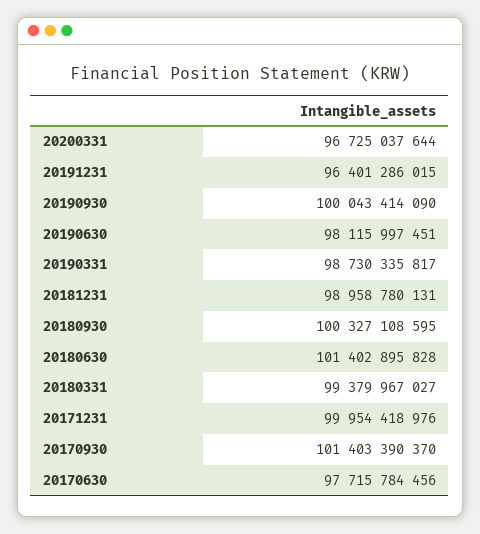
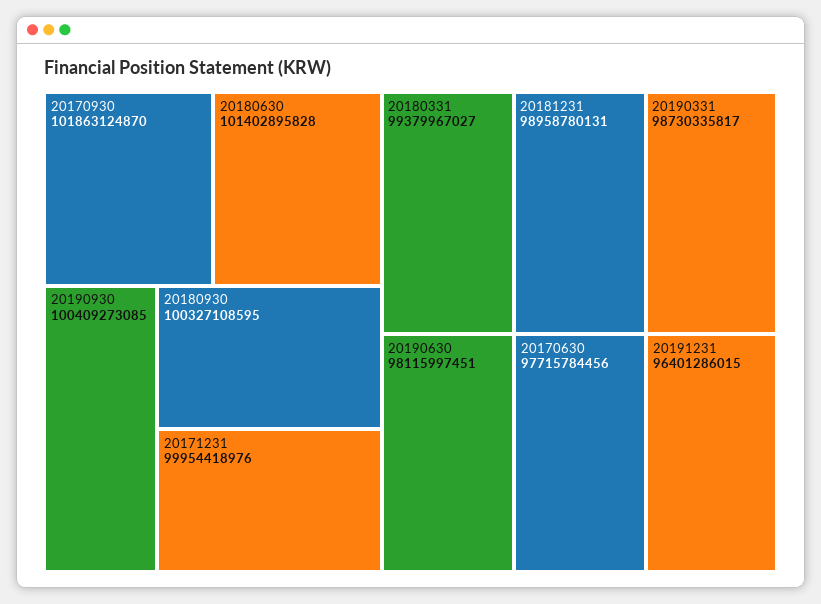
  {
-   "20200331": 96725037644,
    "20191231": 96401286015,
-   "20190930": 100043414090,
+   "20190930": 100409273085,
    "20190630": 98115997451,
    "20190331": 98730335817,
    "20181231": 98958780131,
    "20180930": 100327108595,
    "20180630": 101402895828,
    "20180331": 99379967027,
    "20171231": 99954418976,
-   "20170930": 101403390370,
+   "20170930": 101863124870,
    "20170630": 97715784456
  }

